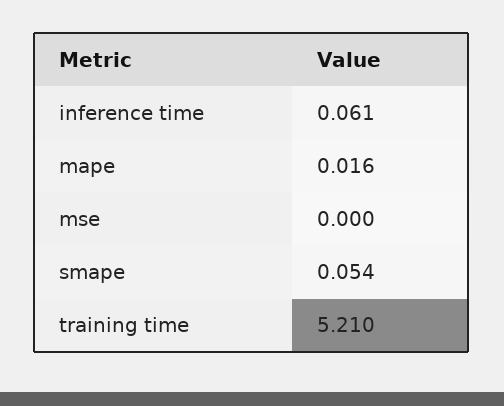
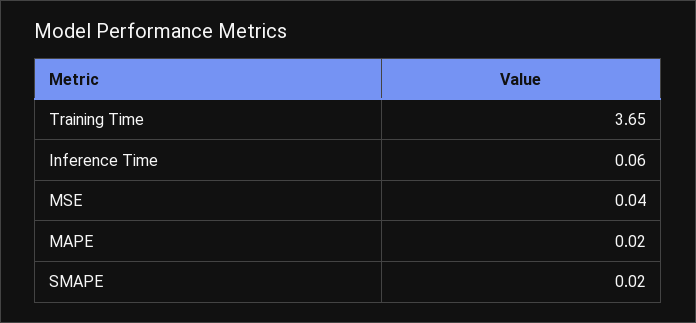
  {
    "inference time": 0.061,
    "mape": 0.016,
-   "mse": 0,
+   "mse": 0.04,
-   "smape": 0.054,
+   "smape": 0.02,
-   "training time": 5.21
+   "training time": 3.65
  }

